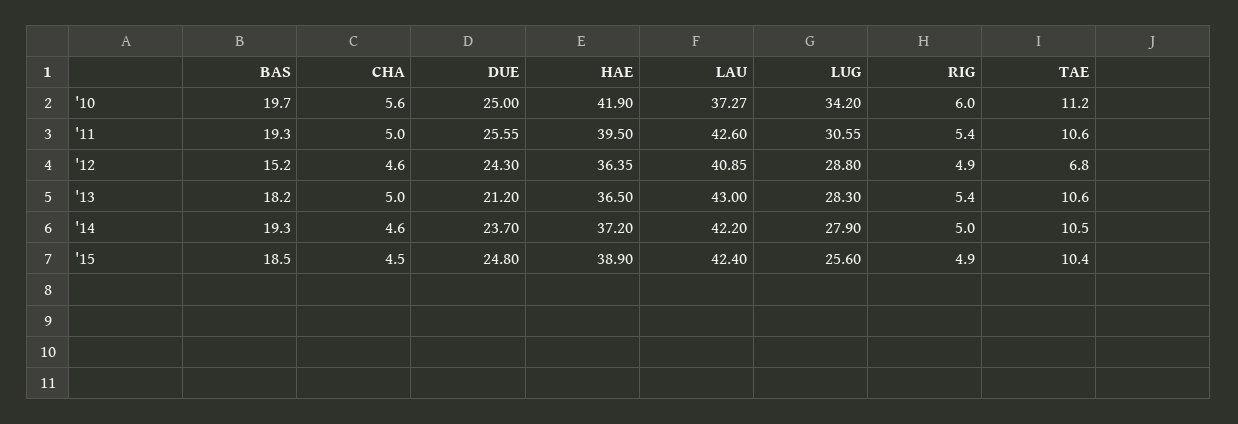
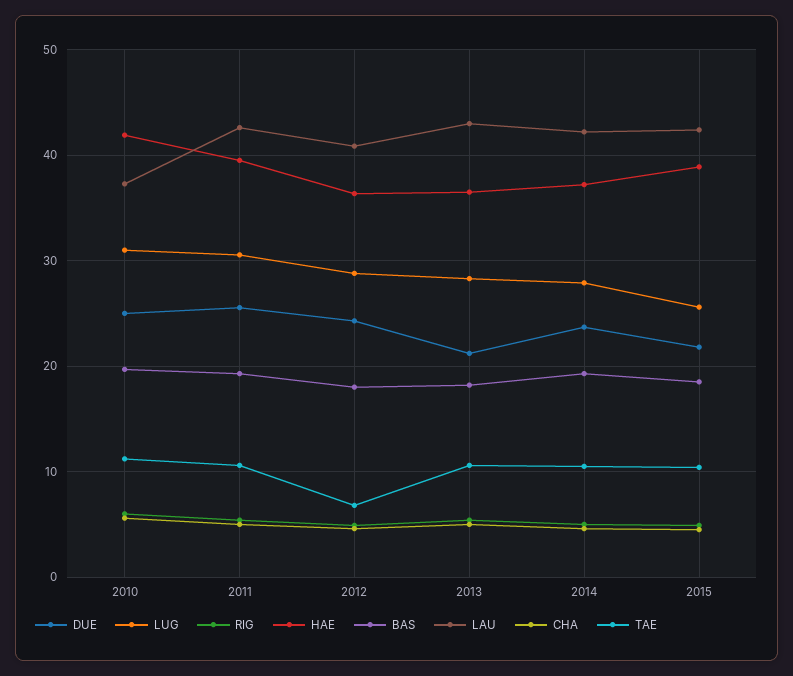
  {
    "BAS": {
      "'10": 19.7,
      "'11": 19.3,
-     "'12": 15.2,
+     "'12": 18,
      "'13": 18.2,
      "'14": 19.3,
      "'15": 18.5
    },
    "CHA": {
      "'10": 5.6,
      "'11": 5,
      "'12": 4.6,
      "'13": 5,
      "'14": 4.6,
      "'15": 4.5
    },
    "DUE": {
      "'10": 25,
      "'11": 25.55,
      "'12": 24.3,
      "'13": 21.2,
      "'14": 23.7,
-     "'15": 24.8
+     "'15": 22
    },
    "HAE": {
      "'10": 41.9,
      "'11": 39.5,
      "'12": 36.35,
      "'13": 36.5,
      "'14": 37.2,
      "'15": 38.9
    },
    "LAU": {
      "'10": 37.27,
      "'11": 42.6,
      "'12": 40.85,
      "'13": 43,
      "'14": 42.2,
      "'15": 42.4
    },
    "LUG": {
-     "'10": 34.2,
+     "'10": 31,
      "'11": 30.55,
      "'12": 28.8,
      "'13": 28.3,
      "'14": 27.9,
      "'15": 25.6
    },
    "RIG": {
      "'10": 6,
      "'11": 5.4,
      "'12": 4.9,
      "'13": 5.4,
      "'14": 5,
      "'15": 4.9
    },
    "TAE": {
      "'10": 11.2,
      "'11": 10.6,
      "'12": 6.8,
      "'13": 10.6,
      "'14": 10.5,
      "'15": 10.4
    }
  }

